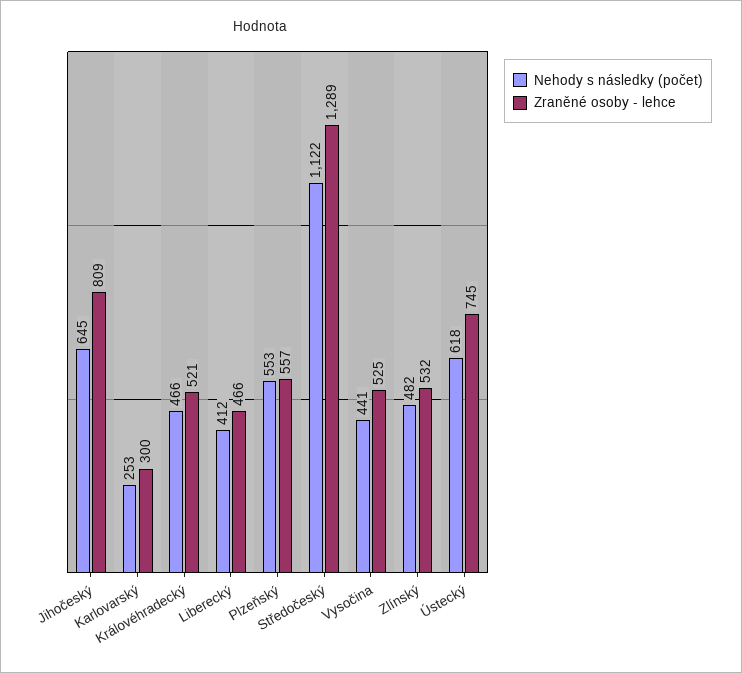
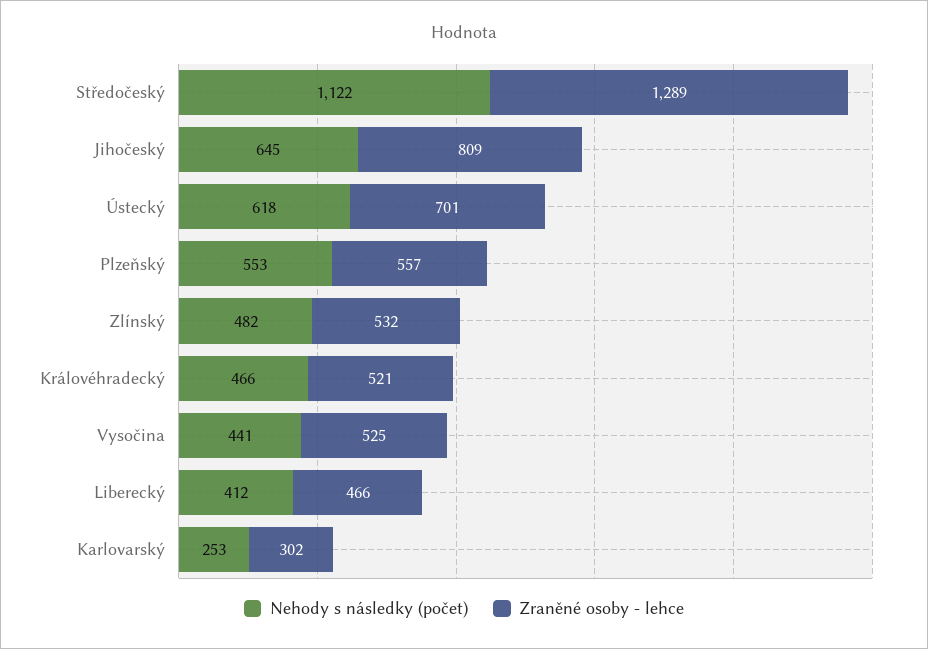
  {
    "Nehody s následky (počet)": {
      "Jihočeský": 645,
      "Karlovarský": 253,
      "Královéhradecký": 466,
      "Liberecký": 412,
      "Plzeňský": 553,
      "Středočeský": 1122,
      "Vysočina": 441,
      "Zlínský": 482,
      "Ústecký": 618
    },
    "Zraněné osoby - lehce": {
      "Jihočeský": 809,
-     "Karlovarský": 300,
+     "Karlovarský": 302,
      "Královéhradecký": 521,
      "Liberecký": 466,
      "Plzeňský": 557,
      "Středočeský": 1289,
      "Vysočina": 525,
      "Zlínský": 532,
-     "Ústecký": 745
+     "Ústecký": 701
    }
  }

